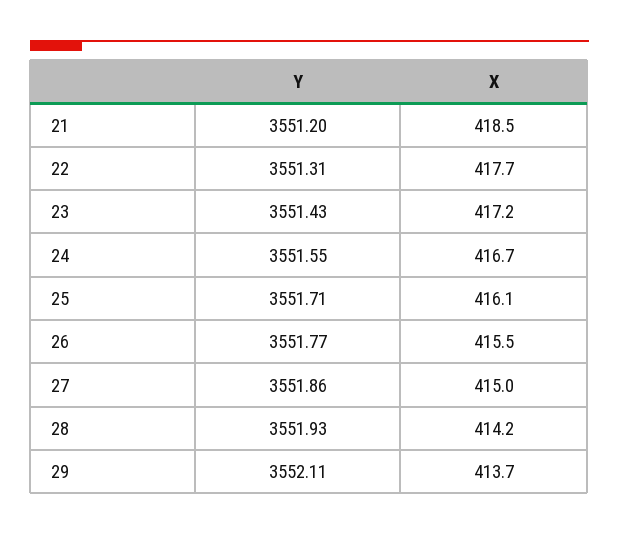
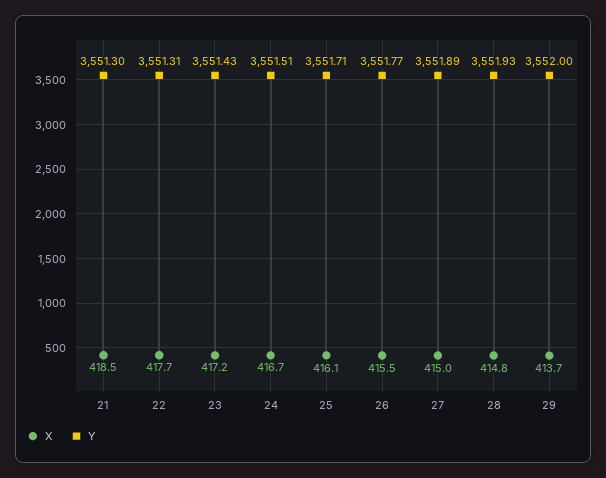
  {
    "Y": {
-     "21": 3551.2,
+     "21": 3551.3,
      "22": 3551.31,
      "23": 3551.43,
-     "24": 3551.55,
+     "24": 3551.51,
      "25": 3551.71,
      "26": 3551.77,
-     "27": 3551.86,
+     "27": 3551.89,
      "28": 3551.93,
-     "29": 3552.11
+     "29": 3552
    },
    "X": {
      "21": 418.5,
      "22": 417.7,
      "23": 417.2,
      "24": 416.7,
      "25": 416.1,
      "26": 415.5,
      "27": 415,
-     "28": 414.2,
+     "28": 414.8,
      "29": 413.7
    }
  }

